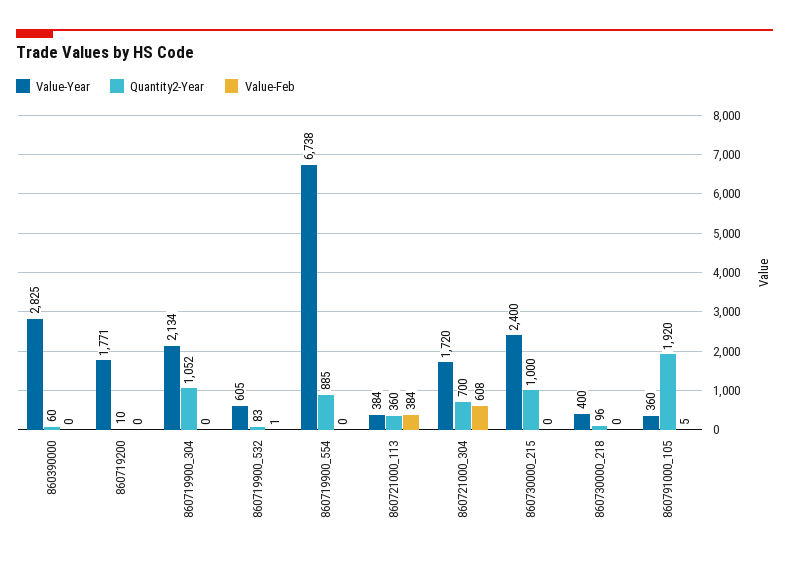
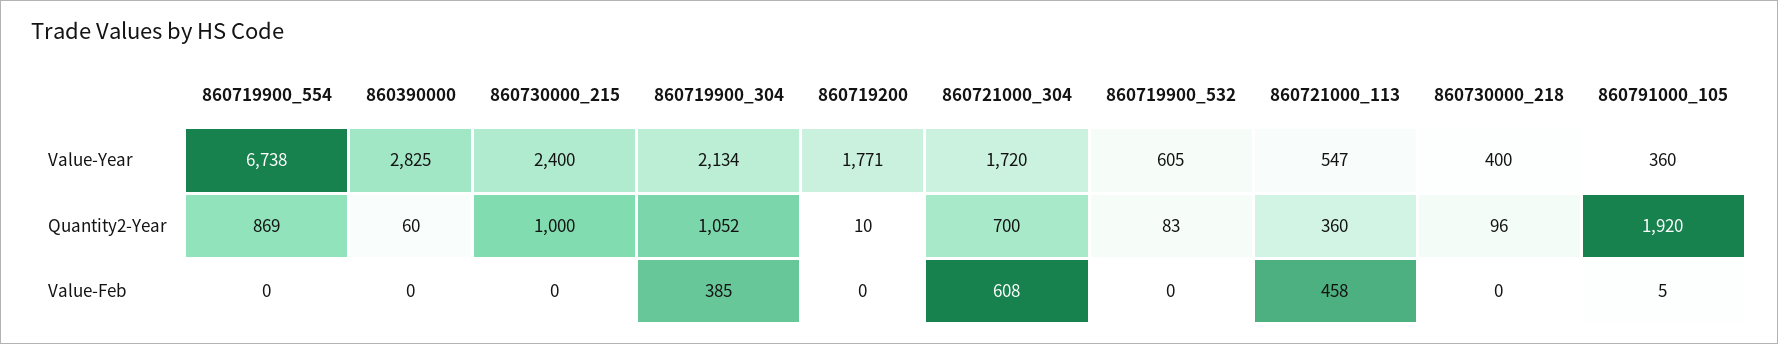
  {
    "Value-Year": {
      "860390000": 2825,
      "860719200": 1771,
      "860719900_304": 2134,
      "860719900_532": 605,
      "860719900_554": 6738,
-     "860721000_113": 384,
+     "860721000_113": 547,
      "860721000_304": 1720,
      "860730000_215": 2400,
      "860730000_218": 400,
      "860791000_105": 360
    },
    "Quantity2-Year": {
      "860390000": 60,
      "860719200": 10,
      "860719900_304": 1052,
      "860719900_532": 83,
-     "860719900_554": 885,
+     "860719900_554": 869,
      "860721000_113": 360,
      "860721000_304": 700,
      "860730000_215": 1000,
      "860730000_218": 96,
      "860791000_105": 1920
    },
    "Value-Feb": {
      "860390000": 0,
      "860719200": 0,
-     "860719900_304": 0,
+     "860719900_304": 385,
-     "860719900_532": 1,
+     "860719900_532": 0,
      "860719900_554": 0,
-     "860721000_113": 384,
+     "860721000_113": 458,
      "860721000_304": 608,
      "860730000_215": 0,
      "860730000_218": 0,
      "860791000_105": 5
    }
  }

